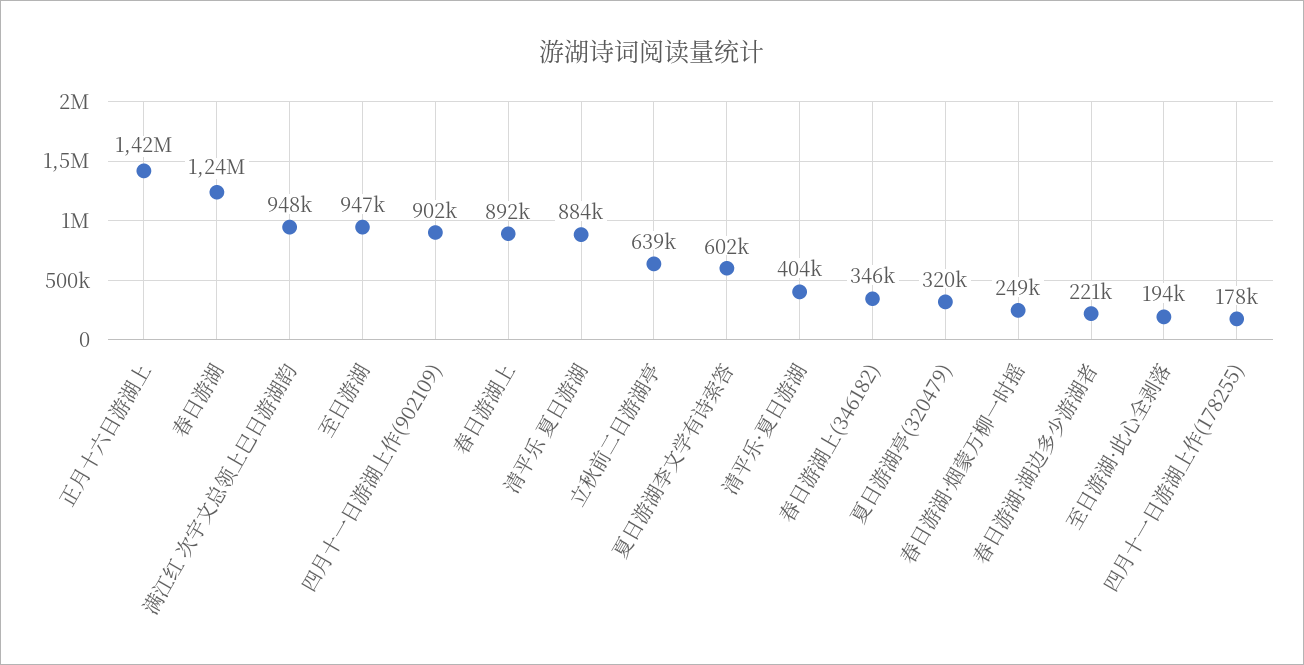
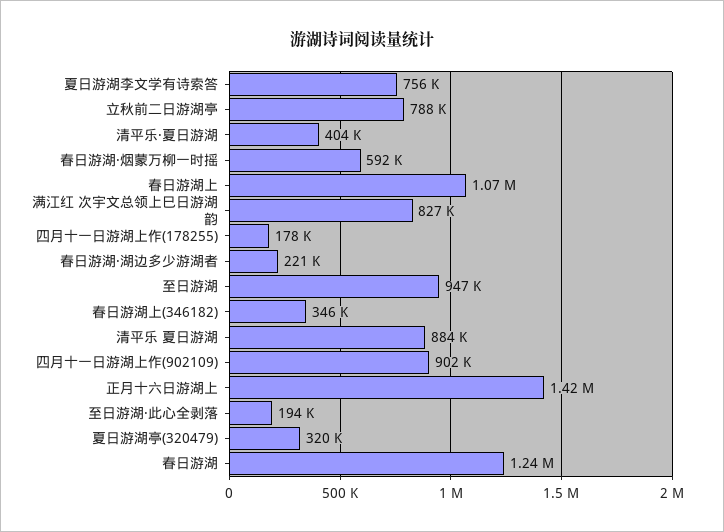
  {
    "正月十六日游湖上": 1420000,
    "春日游湖": 1240000,
-   "满江红 次宇文总领上巳日游湖韵": 948000,
+   "满江红 次宇文总领上巳日游湖韵": 827000,
    "至日游湖": 947000,
    "四月十一日游湖上作(902109)": 902000,
-   "春日游湖上": 892000,
+   "春日游湖上": 1070000,
    "清平乐 夏日游湖": 884000,
-   "立秋前二日游湖亭": 639000,
+   "立秋前二日游湖亭": 788000,
-   "夏日游湖李文学有诗索答": 602000,
+   "夏日游湖李文学有诗索答": 756000,
    "清平乐·夏日游湖": 404000,
    "春日游湖上(346182)": 346000,
    "夏日游湖亭(320479)": 320000,
-   "春日游湖·烟蒙万柳一时摇": 249000,
+   "春日游湖·烟蒙万柳一时摇": 592000,
    "春日游湖·湖边多少游湖者": 221000,
    "至日游湖·此心全剥落": 194000,
    "四月十一日游湖上作(178255)": 178000
  }

